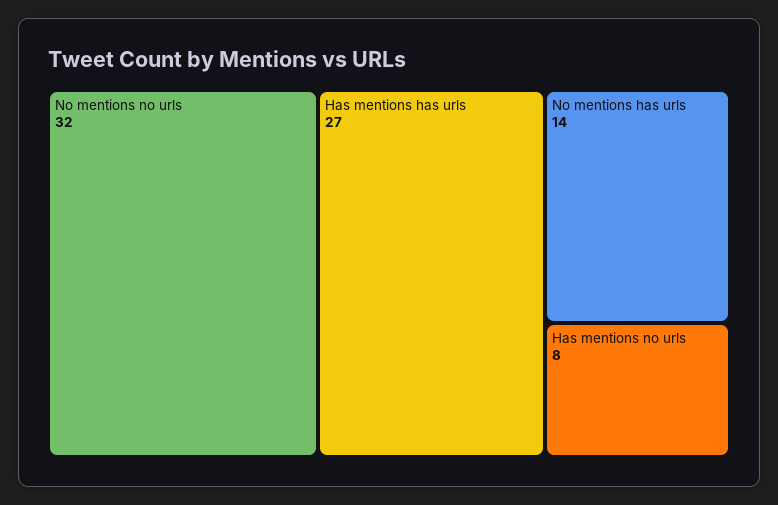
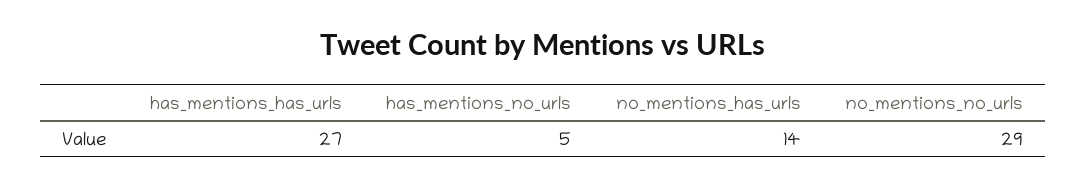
  {
-   "No mentions no urls": 32,
+   "No mentions no urls": 29,
    "Has mentions has urls": 27,
    "No mentions has urls": 14,
-   "Has mentions no urls": 8
+   "Has mentions no urls": 5
  }

